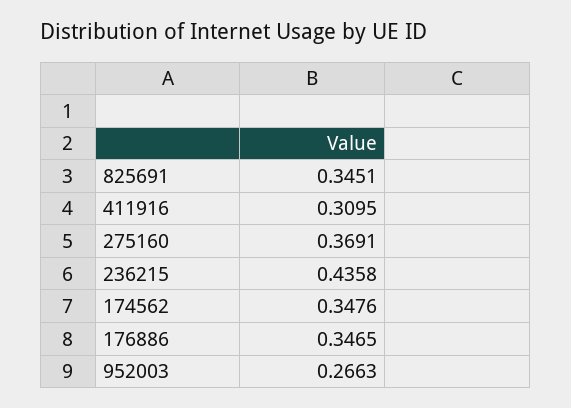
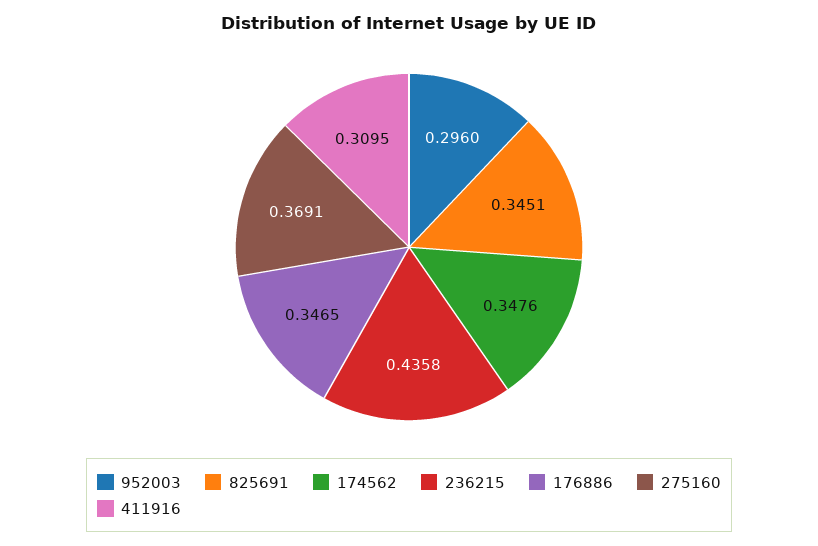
  {
    "825691": 0.3451,
    "411916": 0.3095,
    "275160": 0.3691,
    "236215": 0.4358,
    "174562": 0.3476,
    "176886": 0.3465,
-   "952003": 0.2663
+   "952003": 0.296
  }

